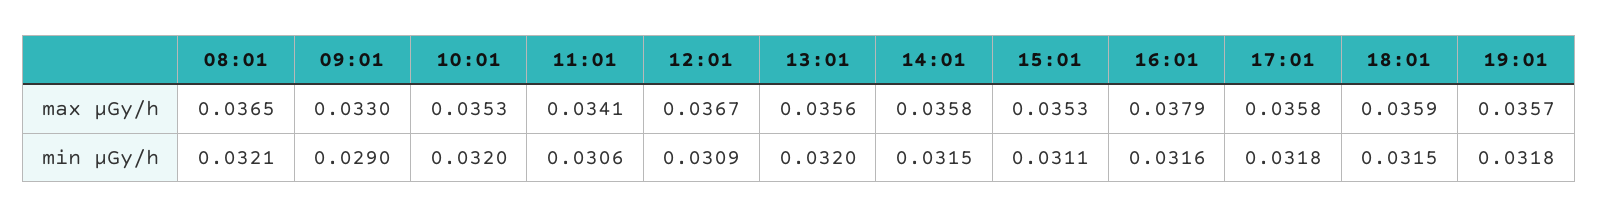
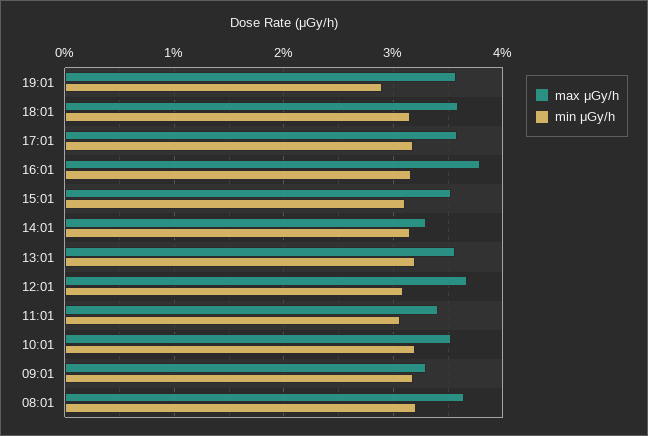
  {
    "max μGy/h": {
      "08:01": 0.0365,
      "09:01": 0.033,
      "10:01": 0.0353,
      "11:01": 0.0341,
      "12:01": 0.0367,
      "13:01": 0.0356,
-     "14:01": 0.0358,
+     "14:01": 0.033,
      "15:01": 0.0353,
      "16:01": 0.0379,
      "17:01": 0.0358,
      "18:01": 0.0359,
      "19:01": 0.0357
    },
    "min μGy/h": {
      "08:01": 0.0321,
-     "09:01": 0.029,
+     "09:01": 0.032,
      "10:01": 0.032,
      "11:01": 0.0306,
      "12:01": 0.0309,
      "13:01": 0.032,
      "14:01": 0.0315,
      "15:01": 0.0311,
      "16:01": 0.0316,
      "17:01": 0.0318,
      "18:01": 0.0315,
-     "19:01": 0.0318
+     "19:01": 0.029
    }
  }

